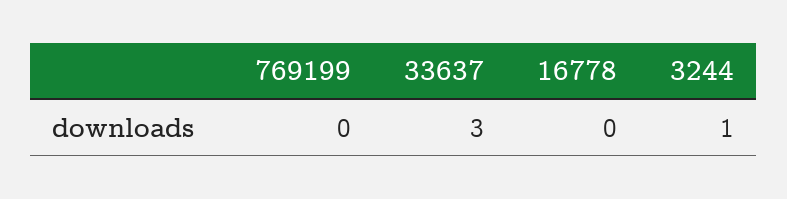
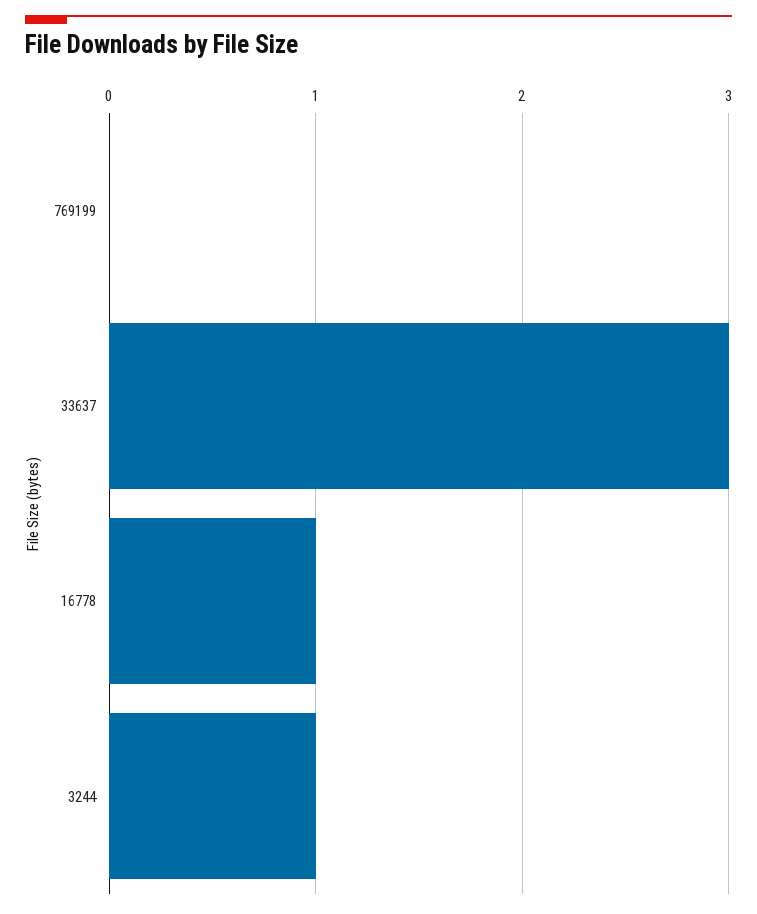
  {
    "769199": 0,
    "33637": 3,
-   "16778": 0,
+   "16778": 1,
    "3244": 1
  }

